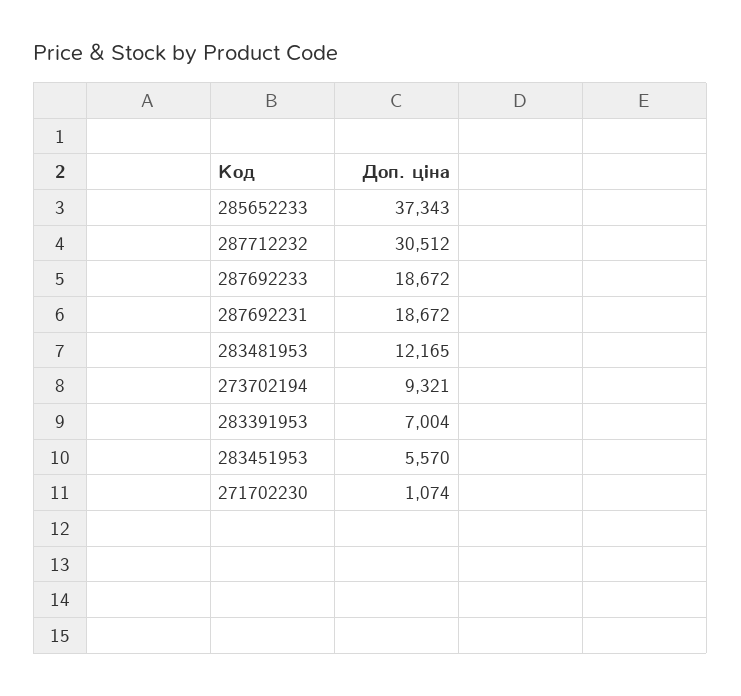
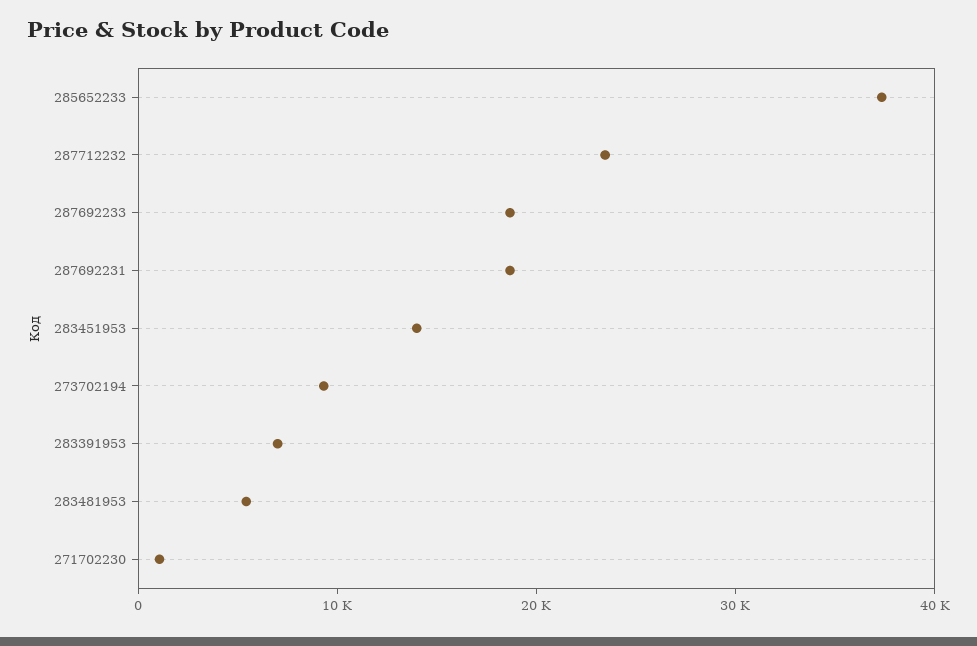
  {
    "285652233": 37343,
-   "287712232": 30512,
+   "287712232": 24000,
    "287692233": 18672,
    "287692231": 18672,
-   "283481953": 12165,
+   "283481953": 6000,
    "273702194": 9321,
    "283391953": 7004,
-   "283451953": 5570,
+   "283451953": 14000,
    "271702230": 1074
  }

